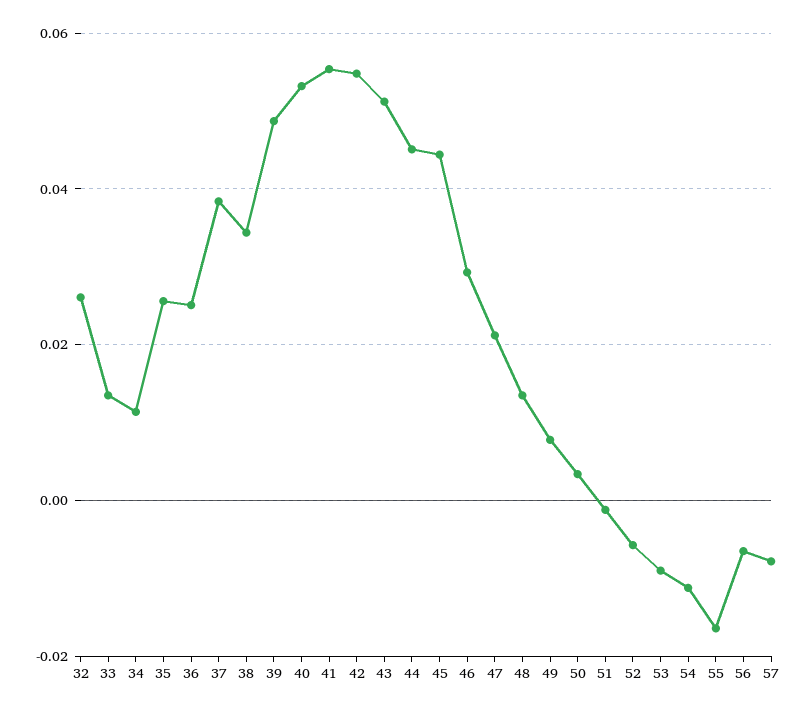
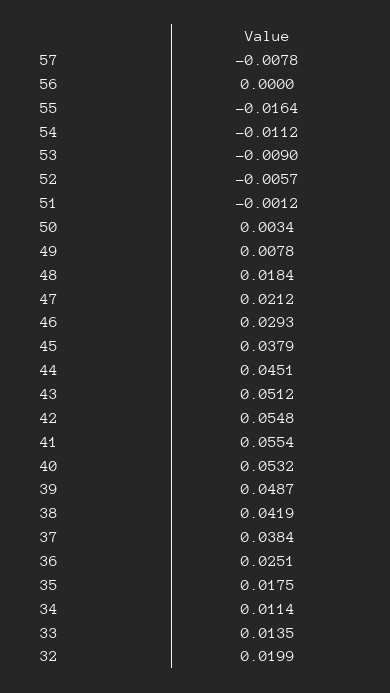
  {
-   "32": 0.026,
+   "32": 0.0199,
    "33": 0.0135,
    "34": 0.0114,
-   "35": 0.026,
+   "35": 0.0175,
    "36": 0.0251,
    "37": 0.0384,
-   "38": 0.034,
+   "38": 0.0419,
    "39": 0.0487,
    "40": 0.0532,
    "41": 0.0554,
    "42": 0.0548,
    "43": 0.0512,
    "44": 0.0451,
-   "45": 0.044,
+   "45": 0.0379,
    "46": 0.0293,
    "47": 0.0212,
-   "48": 0.014,
+   "48": 0.0184,
    "49": 0.0078,
    "50": 0.0034,
    "51": -0.0012,
    "52": -0.0057,
    "53": -0.009,
    "54": -0.0112,
    "55": -0.0164,
-   "56": -0.006,
+   "56": 0,
    "57": -0.0078
  }

